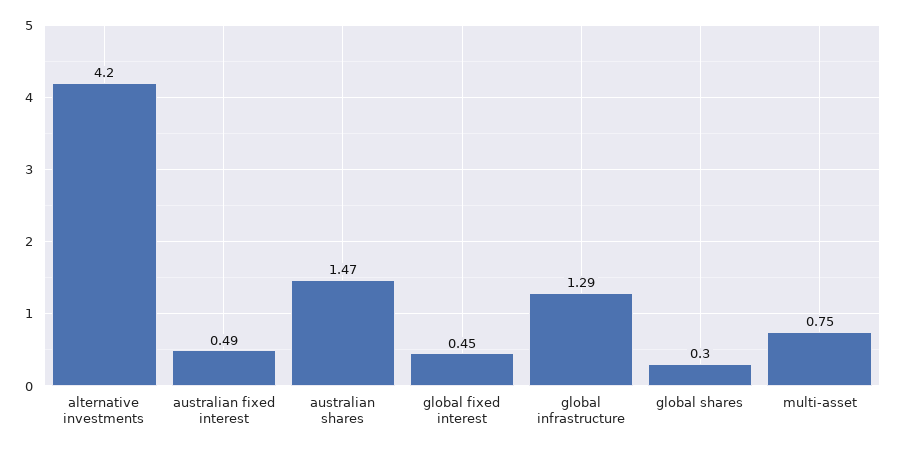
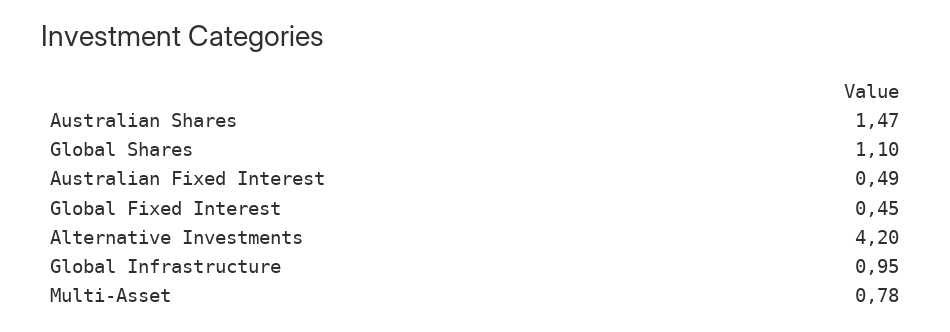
  {
    "alternative investments": 4.2,
    "australian fixed interest": 0.49,
    "australian shares": 1.47,
    "global fixed interest": 0.45,
-   "global infrastructure": 1.29,
+   "global infrastructure": 0.95,
-   "global shares": 0.3,
+   "global shares": 1.1,
-   "multi-asset": 0.75
+   "multi-asset": 0.78
  }

